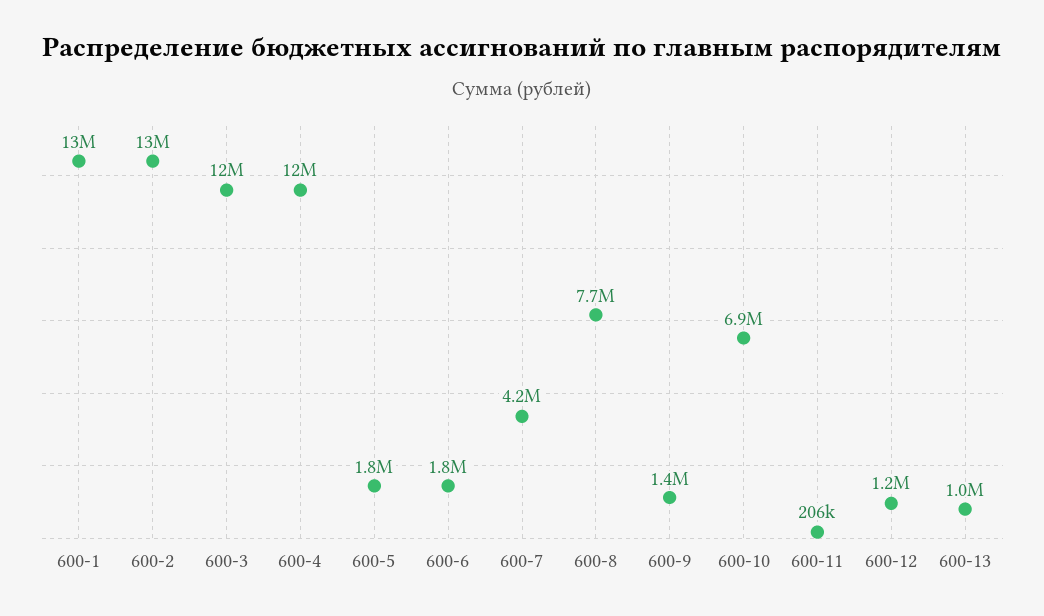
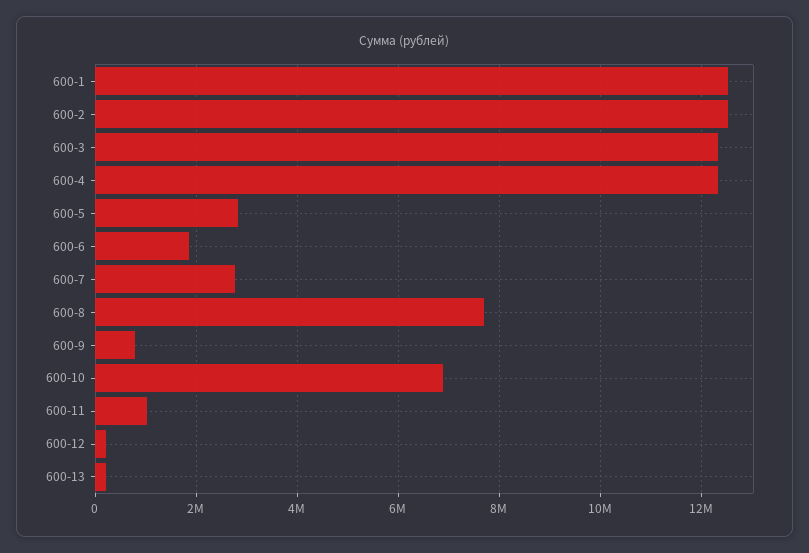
  {
    "600-1": 13000000,
    "600-2": 13000000,
    "600-3": 12000000,
    "600-4": 12000000,
-   "600-5": 1800000,
+   "600-5": 2800000,
    "600-6": 1800000,
-   "600-7": 4200000,
+   "600-7": 2800000,
    "600-8": 7700000,
-   "600-9": 1400000,
+   "600-9": 800000,
    "600-10": 6900000,
-   "600-11": 206000,
+   "600-11": 1000000,
-   "600-12": 1200000,
+   "600-12": 200000,
-   "600-13": 1000000
+   "600-13": 200000
  }

